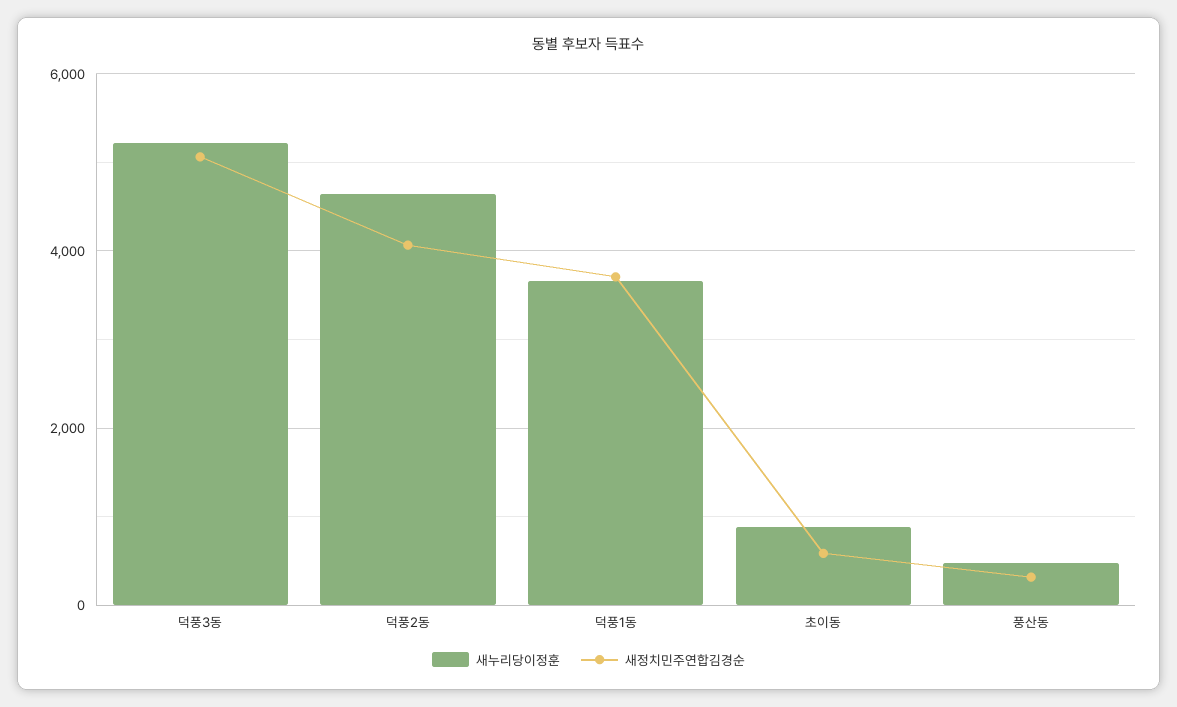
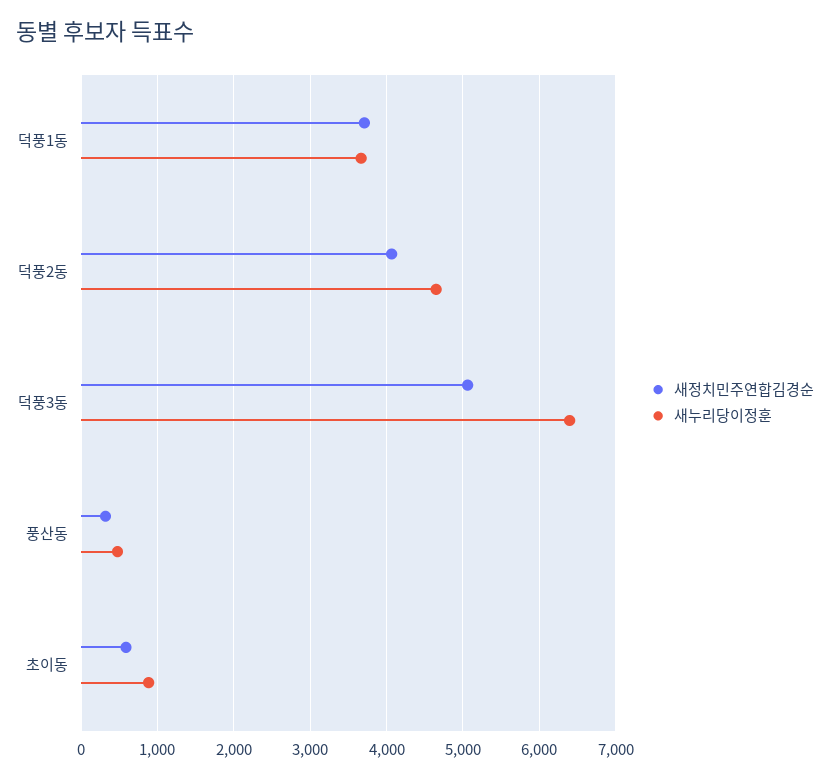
  {
    "새누리당이정훈": {
-     "덕풍3동": 5200,
+     "덕풍3동": 6400,
      "덕풍2동": 4600,
      "덕풍1동": 3700,
      "초이동": 900,
      "풍산동": 500
    },
    "새정치민주연합김경순": {
      "덕풍3동": 5100,
      "덕풍2동": 4100,
      "덕풍1동": 3700,
      "초이동": 600,
      "풍산동": 300
    }
  }

